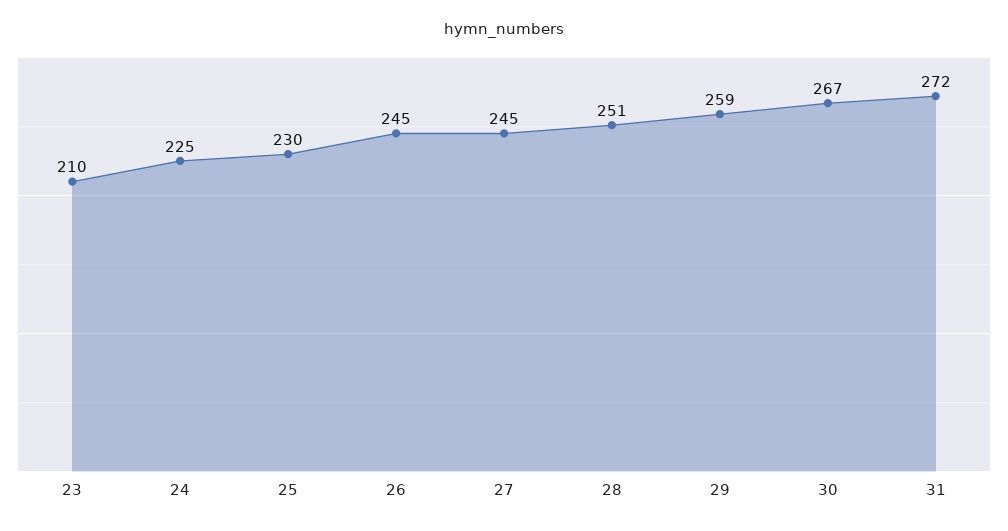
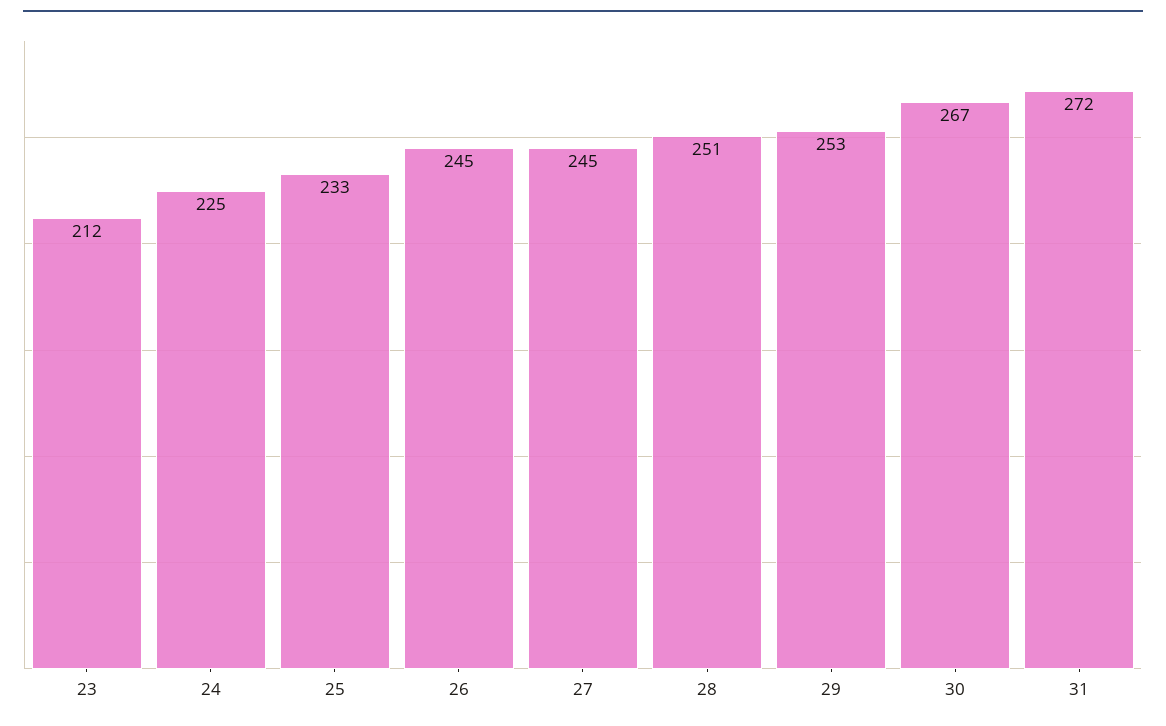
  {
-   "23": 210,
+   "23": 212,
    "24": 225,
-   "25": 230,
+   "25": 233,
    "26": 245,
    "27": 245,
    "28": 251,
-   "29": 259,
+   "29": 253,
    "30": 267,
    "31": 272
  }

